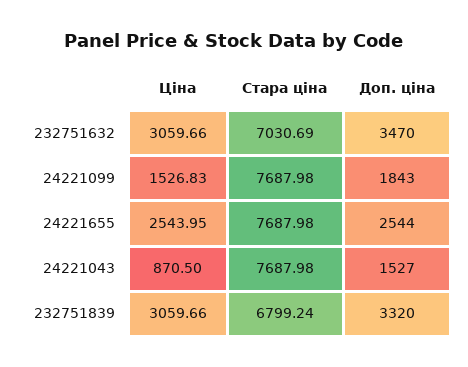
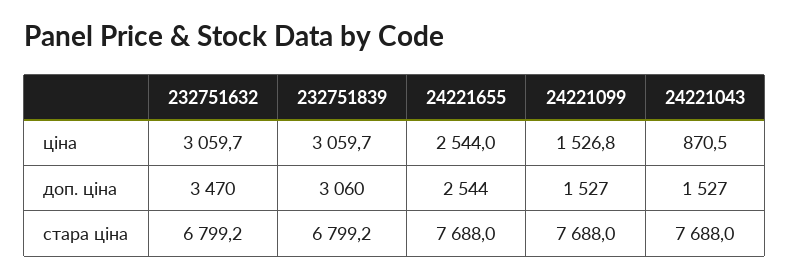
  {
    "Ціна": {
      "232751632": 3059.66,
      "24221099": 1526.83,
      "24221655": 2543.95,
      "24221043": 870.5,
      "232751839": 3059.66
    },
    "Стара ціна": {
-     "232751632": 7030.69,
+     "232751632": 6799.2,
      "24221099": 7687.98,
      "24221655": 7687.98,
      "24221043": 7687.98,
      "232751839": 6799.24
    },
    "Доп. ціна": {
      "232751632": 3470,
-     "24221099": 1843,
+     "24221099": 1527,
      "24221655": 2544,
      "24221043": 1527,
-     "232751839": 3320
+     "232751839": 3060
    }
  }

